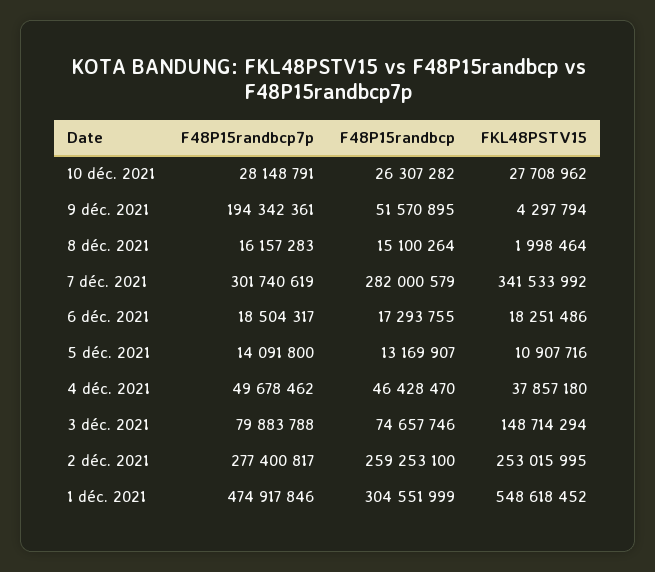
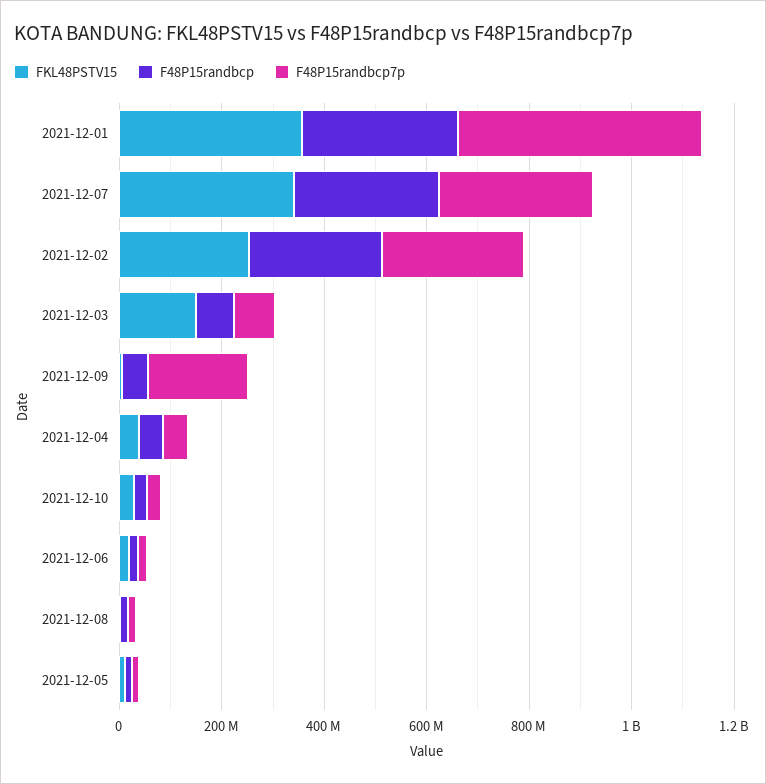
  {
    "F48P15randbcp7p": {
      "10 déc. 2021": 28148791,
      "9 déc. 2021": 194342361,
      "8 déc. 2021": 16157283,
      "7 déc. 2021": 301740619,
      "6 déc. 2021": 18504317,
      "5 déc. 2021": 14091800,
      "4 déc. 2021": 49678462,
      "3 déc. 2021": 79883788,
      "2 déc. 2021": 277400817,
      "1 déc. 2021": 474917846
    },
    "F48P15randbcp": {
      "10 déc. 2021": 26307282,
      "9 déc. 2021": 51570895,
      "8 déc. 2021": 15100264,
      "7 déc. 2021": 282000579,
      "6 déc. 2021": 17293755,
      "5 déc. 2021": 13169907,
      "4 déc. 2021": 46428470,
      "3 déc. 2021": 74657746,
      "2 déc. 2021": 259253100,
      "1 déc. 2021": 304551999
    },
    "FKL48PSTV15": {
      "10 déc. 2021": 27708962,
      "9 déc. 2021": 4297794,
      "8 déc. 2021": 1998464,
      "7 déc. 2021": 341533992,
      "6 déc. 2021": 18251486,
      "5 déc. 2021": 10907716,
      "4 déc. 2021": 37857180,
      "3 déc. 2021": 148714294,
      "2 déc. 2021": 253015995,
-     "1 déc. 2021": 548618452
+     "1 déc. 2021": 350000000
    }
  }

